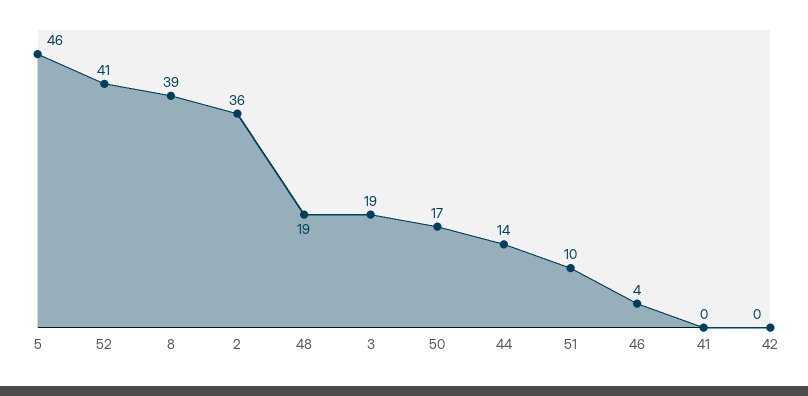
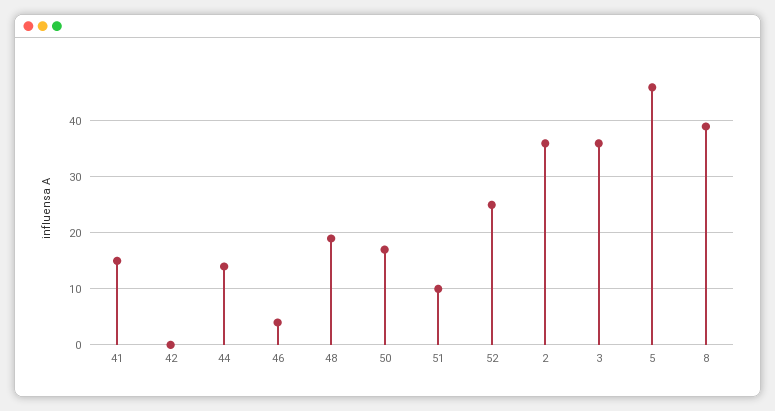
  {
    "5": 46,
-   "52": 41,
+   "52": 25,
    "8": 39,
    "2": 36,
    "48": 19,
-   "3": 19,
+   "3": 35,
    "50": 17,
    "44": 14,
    "51": 10,
    "46": 4,
-   "41": 0,
+   "41": 15,
    "42": 0
  }

